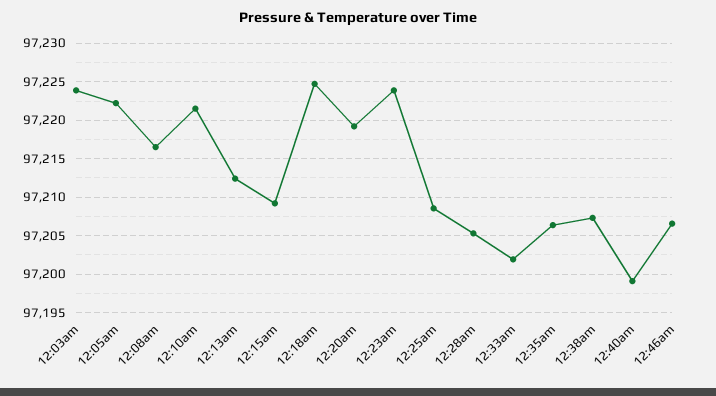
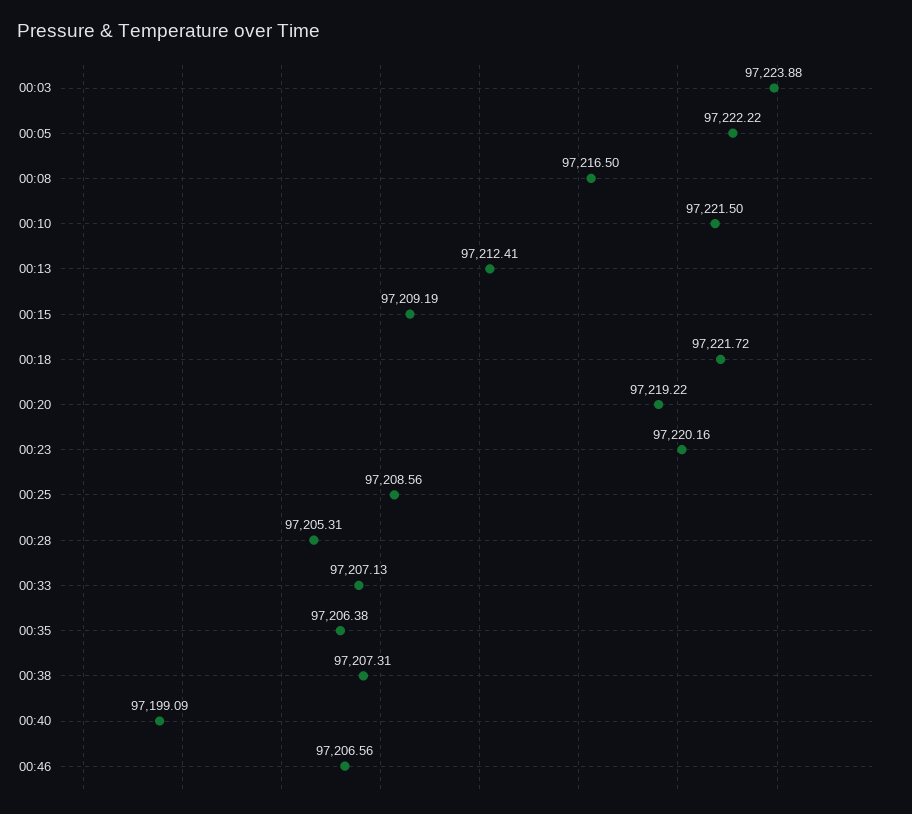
  {
    "12:03am": 97223.88,
    "12:05am": 97222.22,
    "12:08am": 97216.5,
    "12:10am": 97221.5,
    "12:13am": 97212.41,
    "12:15am": 97209.19,
-   "12:18am": 97225,
+   "12:18am": 97221.72,
    "12:20am": 97219.22,
-   "12:23am": 97224,
+   "12:23am": 97220.16,
    "12:25am": 97208.56,
    "12:28am": 97205.31,
-   "12:33am": 97202,
+   "12:33am": 97207.13,
    "12:35am": 97206.38,
    "12:38am": 97207.31,
    "12:40am": 97199.09,
    "12:46am": 97206.56
  }

